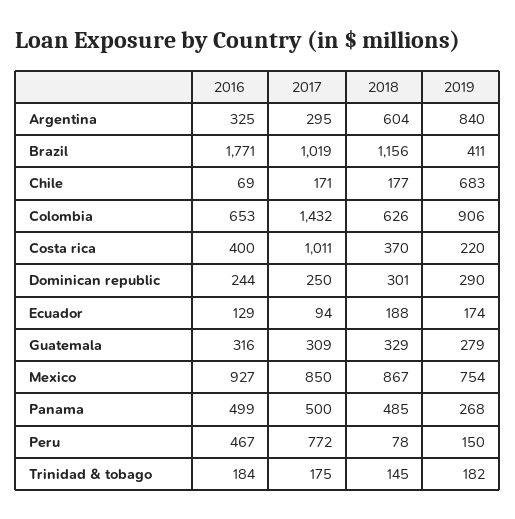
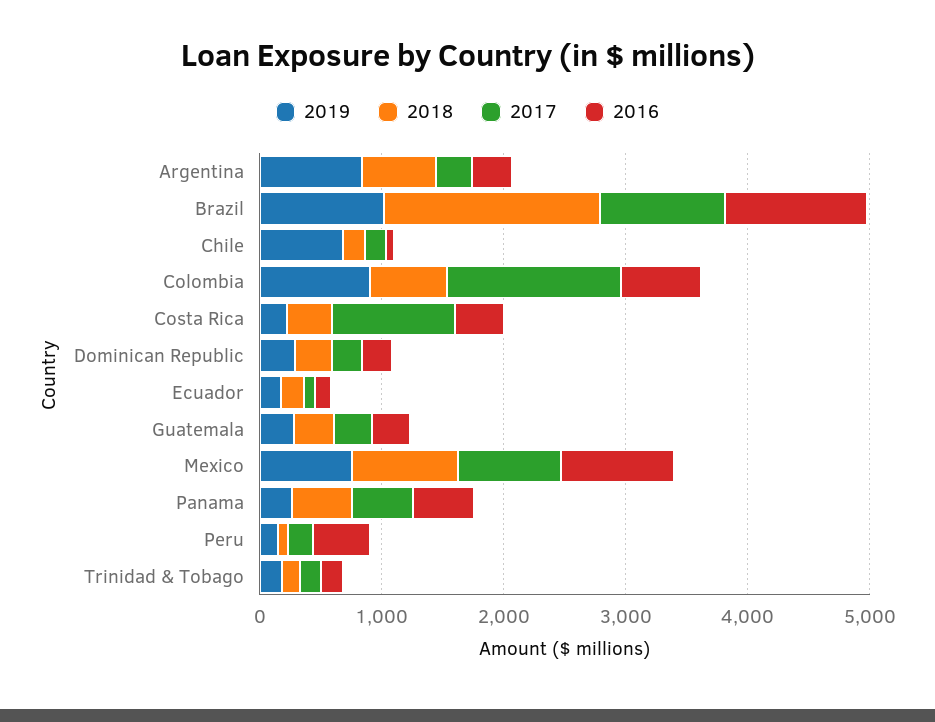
  {
    "2016": {
      "Argentina": 325,
-     "Brazil": 1771,
+     "Brazil": 1200,
      "Chile": 69,
      "Colombia": 653,
      "Costa rica": 400,
      "Dominican republic": 244,
      "Ecuador": 129,
      "Guatemala": 316,
      "Mexico": 927,
      "Panama": 499,
      "Peru": 467,
      "Trinidad & tobago": 184
    },
    "2017": {
      "Argentina": 295,
      "Brazil": 1019,
      "Chile": 171,
      "Colombia": 1432,
      "Costa rica": 1011,
      "Dominican republic": 250,
      "Ecuador": 94,
      "Guatemala": 309,
      "Mexico": 850,
      "Panama": 500,
-     "Peru": 772,
+     "Peru": 200,
      "Trinidad & tobago": 175
    },
    "2018": {
      "Argentina": 604,
-     "Brazil": 1156,
+     "Brazil": 1800,
      "Chile": 177,
      "Colombia": 626,
      "Costa rica": 370,
      "Dominican republic": 301,
      "Ecuador": 188,
      "Guatemala": 329,
      "Mexico": 867,
      "Panama": 485,
      "Peru": 78,
      "Trinidad & tobago": 145
    },
    "2019": {
      "Argentina": 840,
-     "Brazil": 411,
+     "Brazil": 1000,
      "Chile": 683,
      "Colombia": 906,
      "Costa rica": 220,
      "Dominican republic": 290,
      "Ecuador": 174,
      "Guatemala": 279,
      "Mexico": 754,
      "Panama": 268,
      "Peru": 150,
      "Trinidad & tobago": 182
    }
  }

